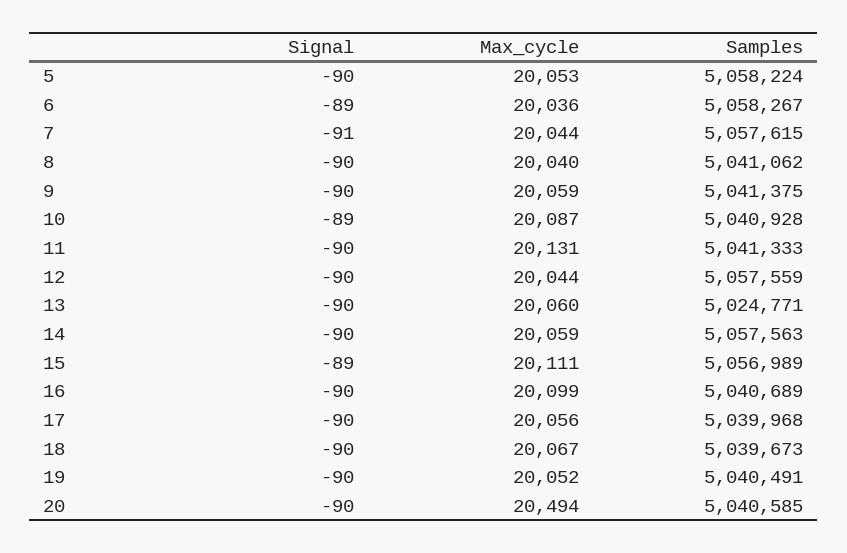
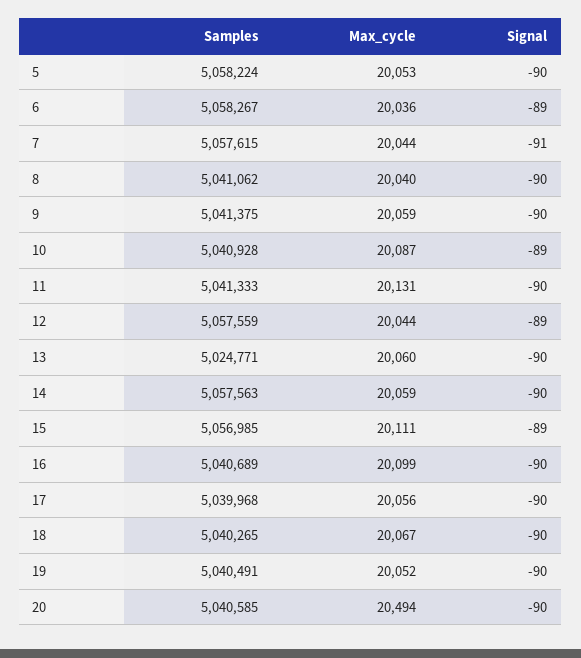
  {
    "Signal": {
      "5": -90,
      "6": -89,
      "7": -91,
      "8": -90,
      "9": -90,
      "10": -89,
      "11": -90,
-     "12": -90,
+     "12": -89,
      "13": -90,
      "14": -90,
      "15": -89,
      "16": -90,
      "17": -90,
      "18": -90,
      "19": -90,
      "20": -90
    },
    "Max_cycle": {
      "5": 20053,
      "6": 20036,
      "7": 20044,
      "8": 20040,
      "9": 20059,
      "10": 20087,
      "11": 20131,
      "12": 20044,
      "13": 20060,
      "14": 20059,
      "15": 20111,
      "16": 20099,
      "17": 20056,
      "18": 20067,
      "19": 20052,
      "20": 20494
    },
    "Samples": {
      "5": 5058224,
      "6": 5058267,
      "7": 5057615,
      "8": 5041062,
      "9": 5041375,
      "10": 5040928,
      "11": 5041333,
      "12": 5057559,
      "13": 5024771,
      "14": 5057563,
-     "15": 5056989,
+     "15": 5056985,
      "16": 5040689,
      "17": 5039968,
-     "18": 5039673,
+     "18": 5040265,
      "19": 5040491,
      "20": 5040585
    }
  }

